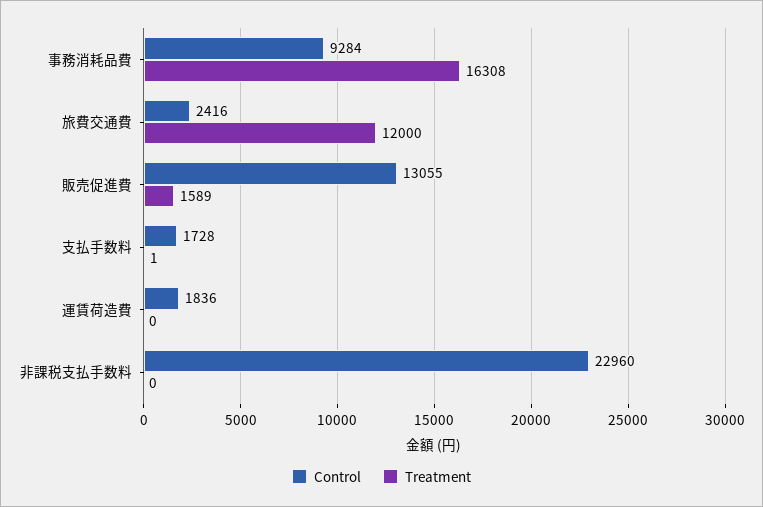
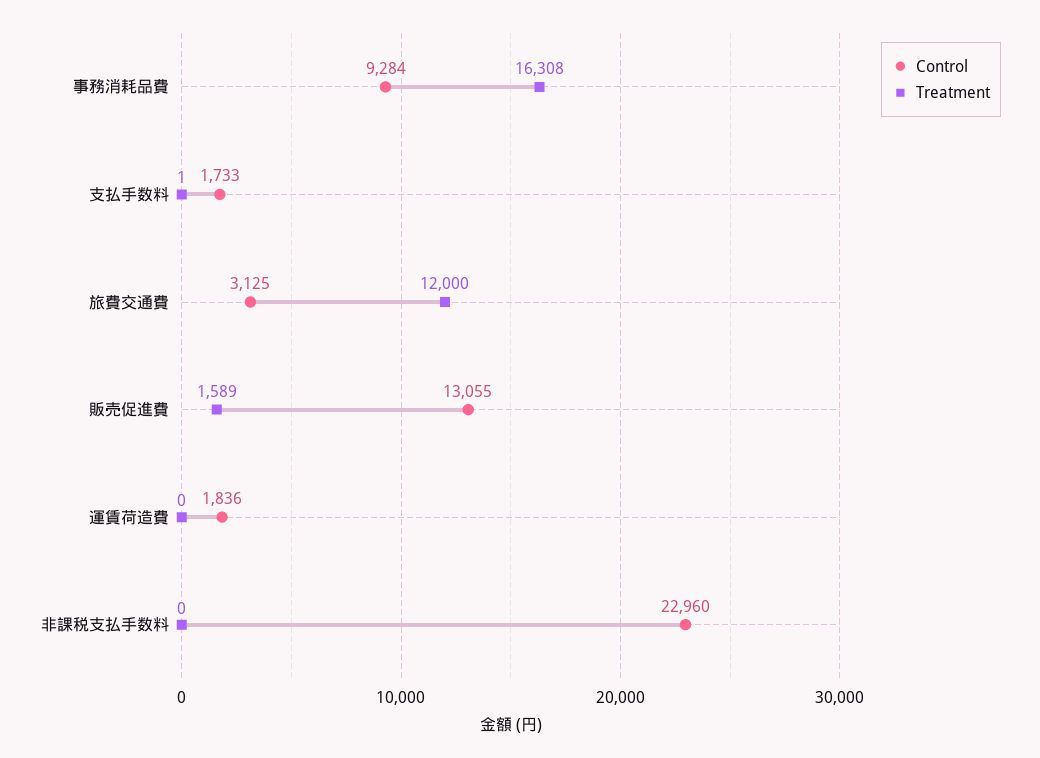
  {
    "Control": {
      "事務消耗品費": 9284,
-     "旅費交通費": 2416,
+     "旅費交通費": 3125,
      "販売促進費": 13055,
-     "支払手数料": 1728,
+     "支払手数料": 1733,
      "運賃荷造費": 1836,
      "非課税支払手数料": 22960
    },
    "Treatment": {
      "事務消耗品費": 16308,
      "旅費交通費": 12000,
      "販売促進費": 1589,
      "支払手数料": 1,
      "運賃荷造費": 0,
      "非課税支払手数料": 0
    }
  }

